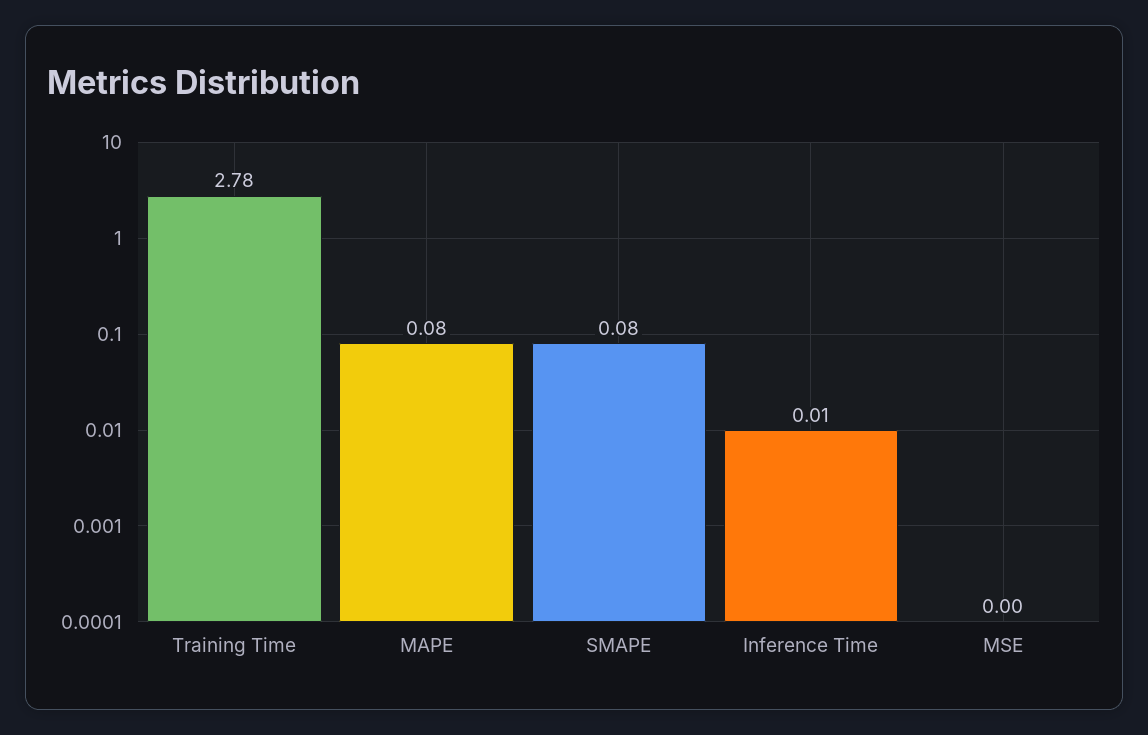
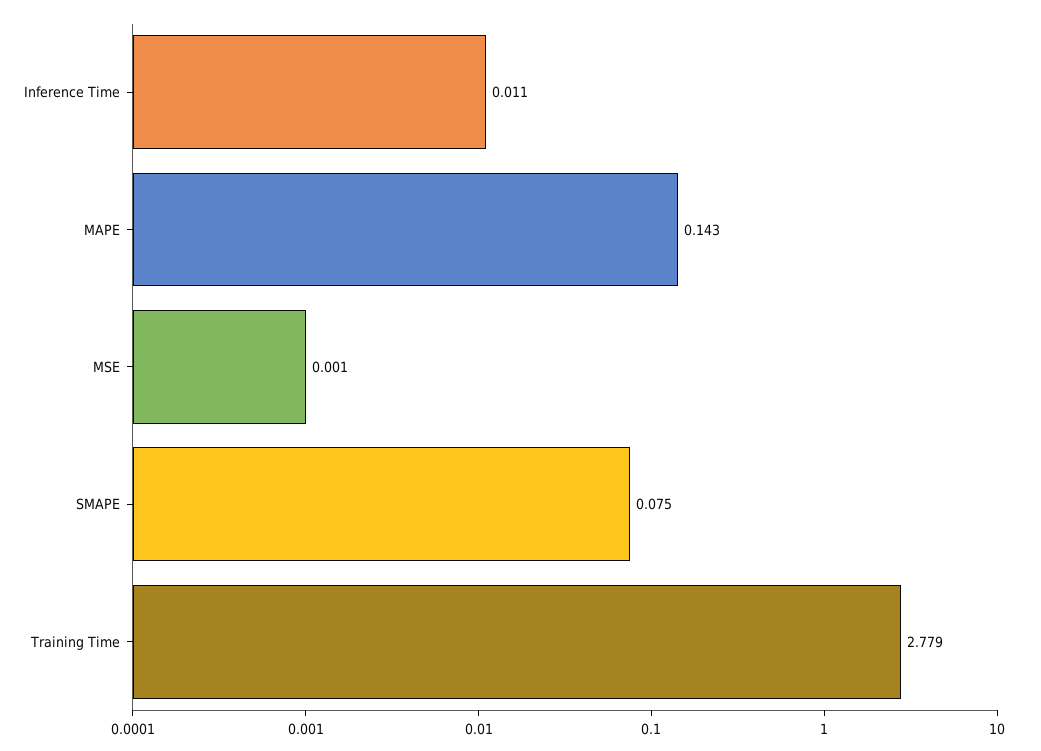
  {
    "Training Time": 2.779,
-   "MAPE": 0.08,
+   "MAPE": 0.143,
    "SMAPE": 0.075,
    "Inference Time": 0.011,
    "MSE": 0.001
  }

